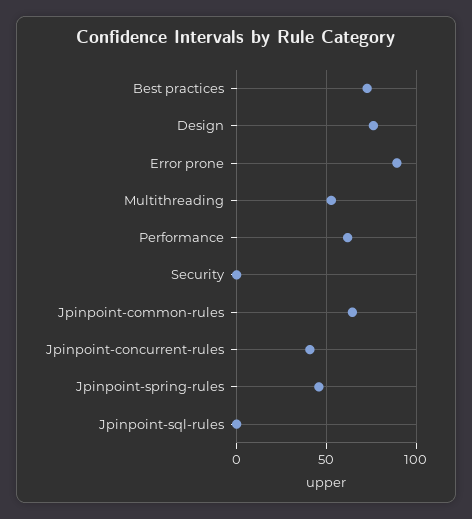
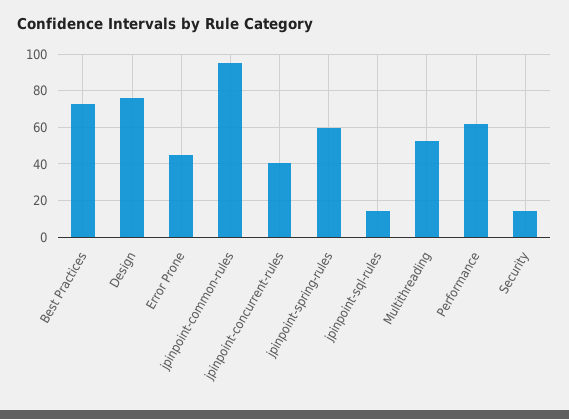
  {
    "Best practices": 75,
    "Design": 75,
-   "Error prone": 90,
+   "Error prone": 45,
    "Multithreading": 55,
    "Performance": 60,
-   "Security": 0,
+   "Security": 15,
-   "Jpinpoint-common-rules": 65,
+   "Jpinpoint-common-rules": 95,
    "Jpinpoint-concurrent-rules": 40,
-   "Jpinpoint-spring-rules": 45,
+   "Jpinpoint-spring-rules": 60,
-   "Jpinpoint-sql-rules": 0
+   "Jpinpoint-sql-rules": 15
  }

